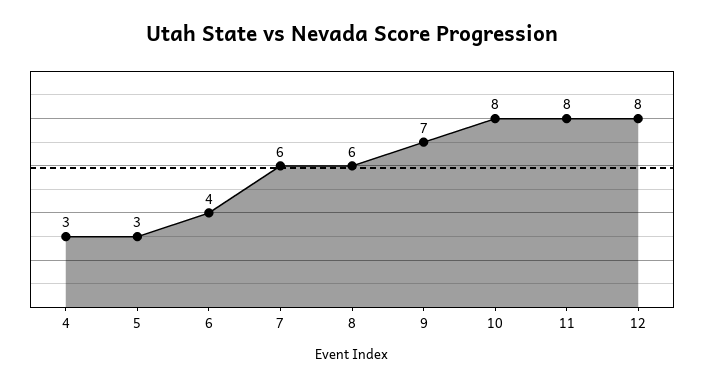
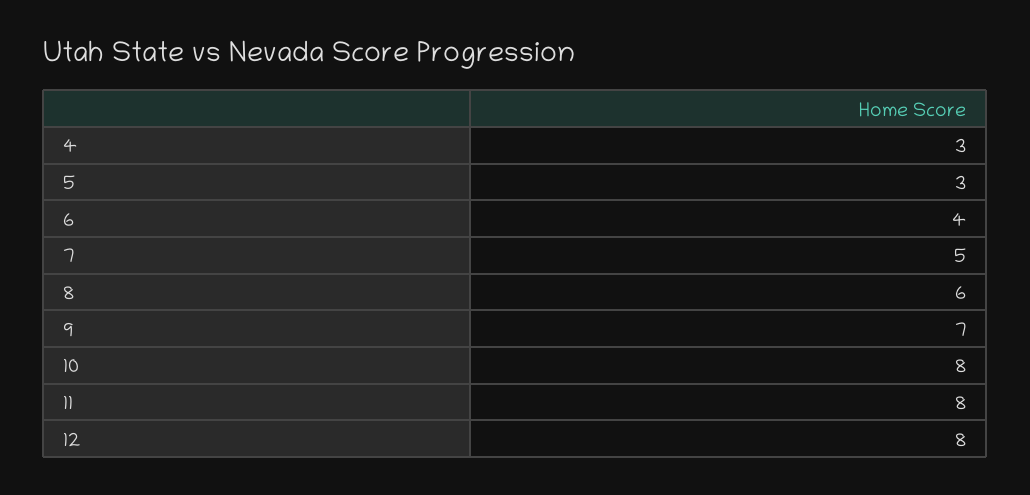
  {
    "4": 3,
    "5": 3,
    "6": 4,
-   "7": 6,
+   "7": 5,
    "8": 6,
    "9": 7,
    "10": 8,
    "11": 8,
    "12": 8
  }

